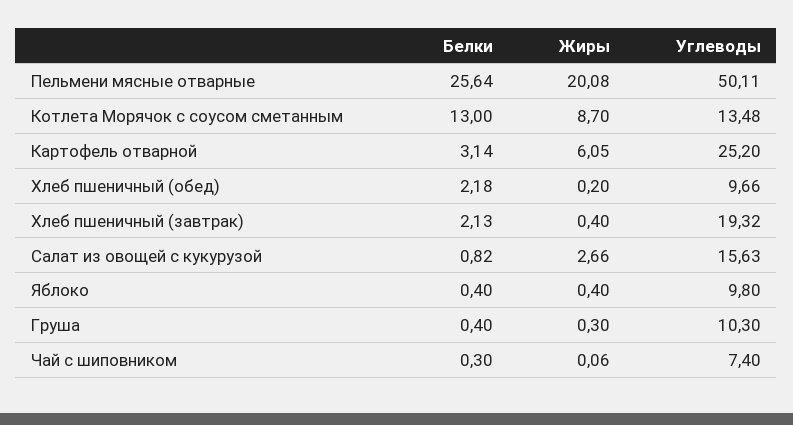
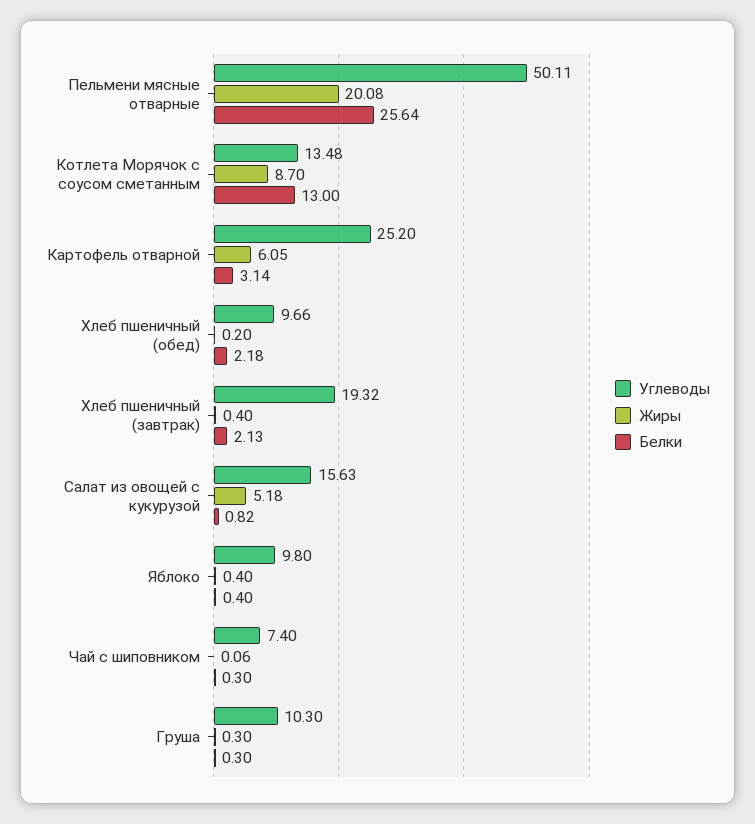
  {
    "Белки": {
      "Пельмени мясные отварные": 25.64,
      "Котлета Морячок с соусом сметанным": 13,
      "Картофель отварной": 3.14,
      "Хлеб пшеничный (обед)": 2.18,
      "Хлеб пшеничный (завтрак)": 2.13,
      "Салат из овощей с кукурузой": 0.82,
      "Яблоко": 0.4,
-     "Груша": 0.4,
+     "Груша": 0.3,
      "Чай с шиповником": 0.3
    },
    "Жиры": {
      "Пельмени мясные отварные": 20.08,
      "Котлета Морячок с соусом сметанным": 8.7,
      "Картофель отварной": 6.05,
      "Хлеб пшеничный (обед)": 0.2,
      "Хлеб пшеничный (завтрак)": 0.4,
-     "Салат из овощей с кукурузой": 2.66,
+     "Салат из овощей с кукурузой": 5.18,
      "Яблоко": 0.4,
      "Груша": 0.3,
      "Чай с шиповником": 0.06
    },
    "Углеводы": {
      "Пельмени мясные отварные": 50.11,
      "Котлета Морячок с соусом сметанным": 13.48,
      "Картофель отварной": 25.2,
      "Хлеб пшеничный (обед)": 9.66,
      "Хлеб пшеничный (завтрак)": 19.32,
      "Салат из овощей с кукурузой": 15.63,
      "Яблоко": 9.8,
      "Груша": 10.3,
      "Чай с шиповником": 7.4
    }
  }

